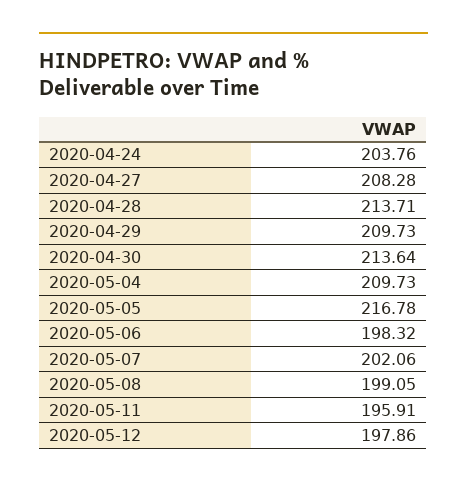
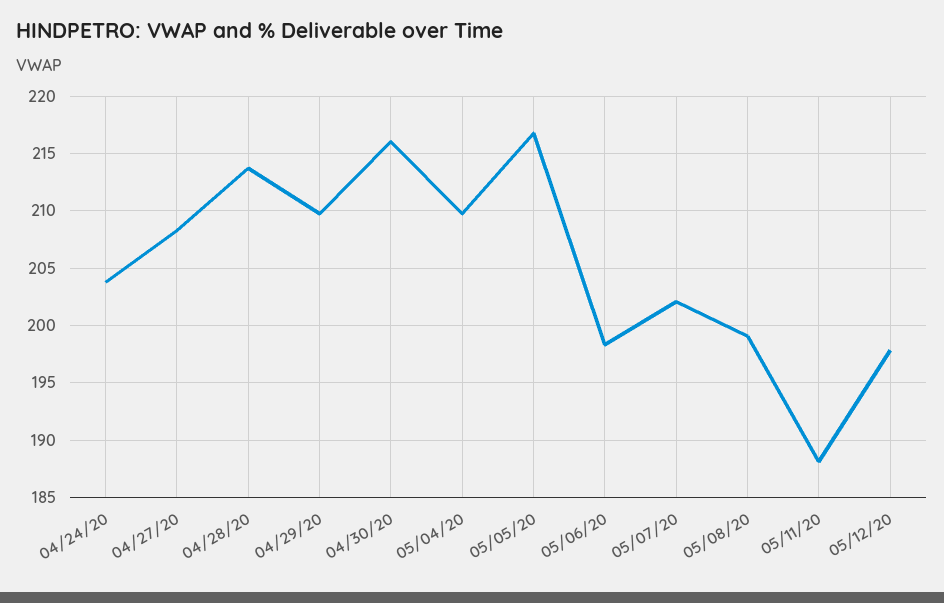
  {
    "2020-04-24": 203.76,
    "2020-04-27": 208.28,
    "2020-04-28": 213.71,
    "2020-04-29": 209.73,
-   "2020-04-30": 213.64,
+   "2020-04-30": 216,
    "2020-05-04": 209.73,
    "2020-05-05": 216.78,
    "2020-05-06": 198.32,
    "2020-05-07": 202.06,
    "2020-05-08": 199.05,
-   "2020-05-11": 195.91,
+   "2020-05-11": 188,
    "2020-05-12": 197.86
  }

